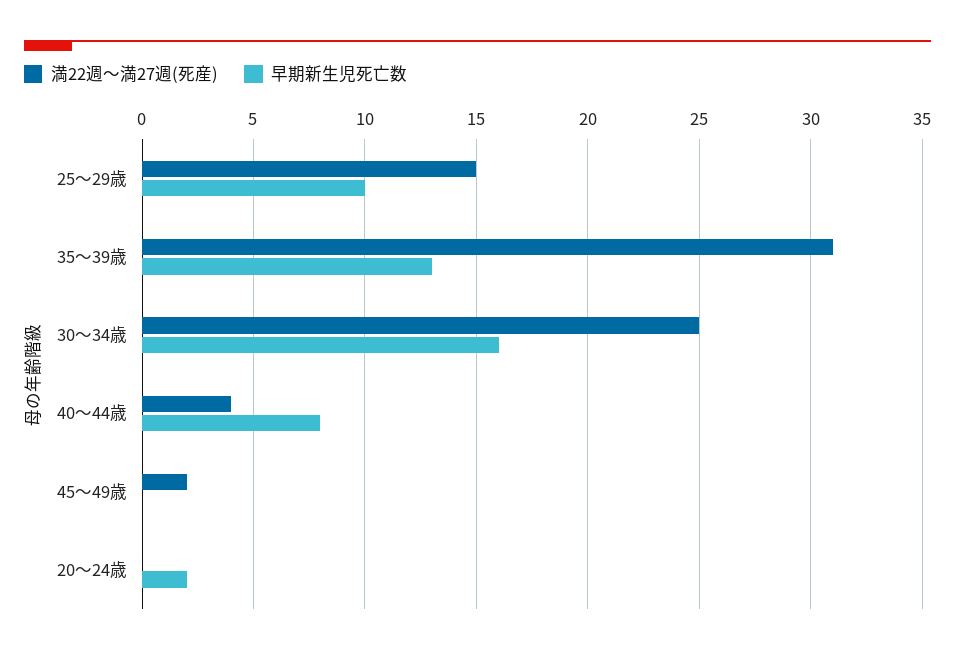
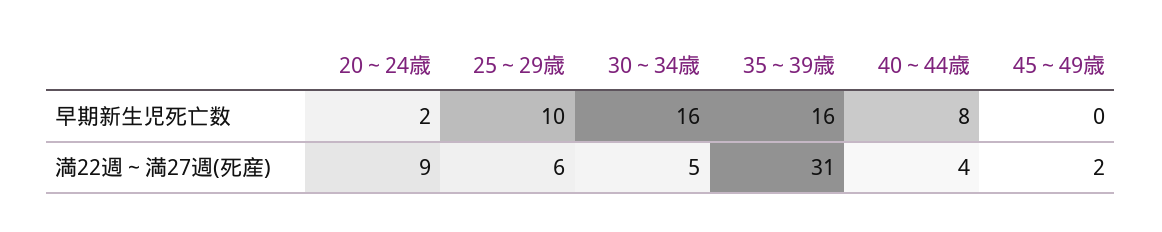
  {
    "満22週～満27週(死産)": {
-     "25～29歳": 15,
+     "25～29歳": 6,
      "35～39歳": 31,
-     "30～34歳": 25,
+     "30～34歳": 5,
      "40～44歳": 4,
      "45～49歳": 2,
-     "20～24歳": 0
+     "20～24歳": 9
    },
    "早期新生児死亡数": {
      "25～29歳": 10,
-     "35～39歳": 13,
+     "35～39歳": 16,
      "30～34歳": 16,
      "40～44歳": 8,
      "45～49歳": 0,
      "20～24歳": 2
    }
  }

